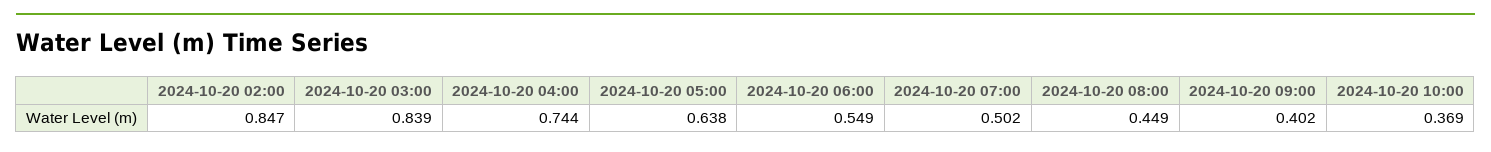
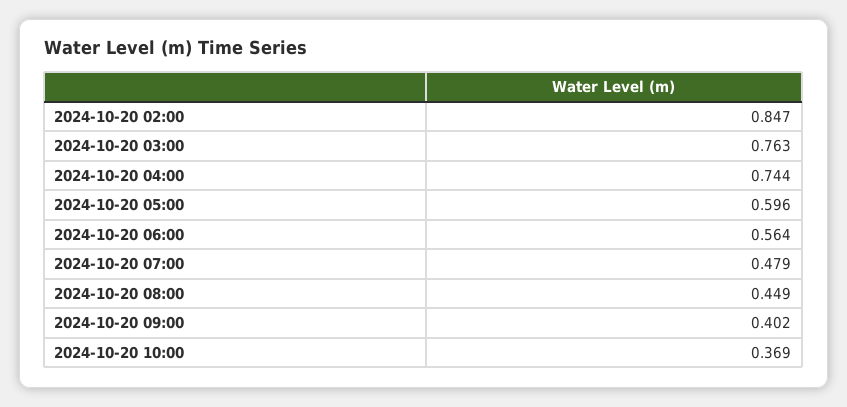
  {
    "2024-10-20 02:00": 0.847,
-   "2024-10-20 03:00": 0.839,
+   "2024-10-20 03:00": 0.763,
    "2024-10-20 04:00": 0.744,
-   "2024-10-20 05:00": 0.638,
+   "2024-10-20 05:00": 0.596,
-   "2024-10-20 06:00": 0.549,
+   "2024-10-20 06:00": 0.564,
-   "2024-10-20 07:00": 0.502,
+   "2024-10-20 07:00": 0.479,
    "2024-10-20 08:00": 0.449,
    "2024-10-20 09:00": 0.402,
    "2024-10-20 10:00": 0.369
  }

